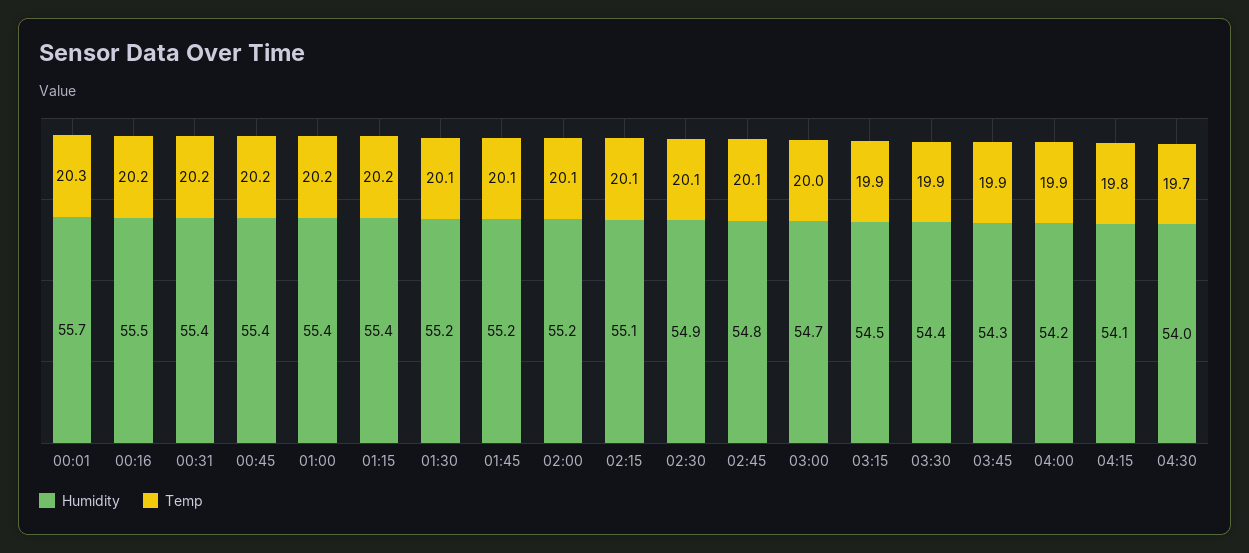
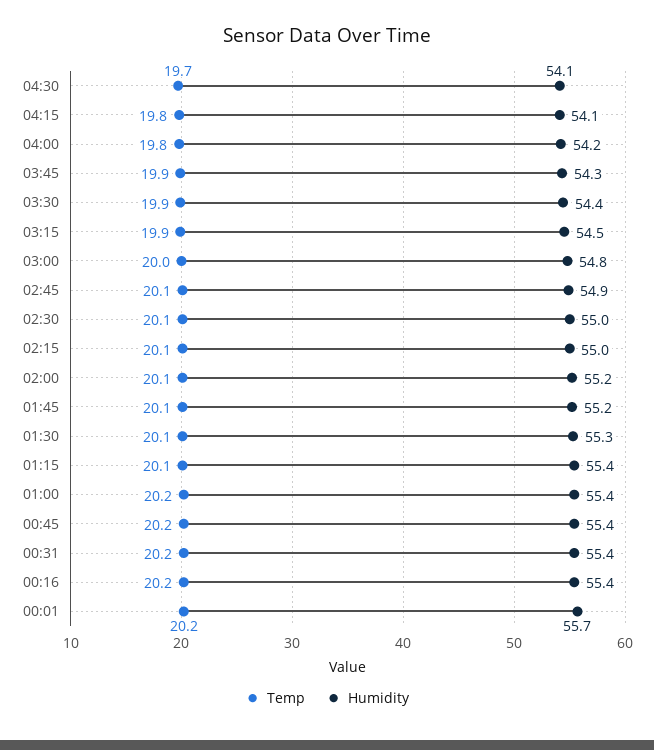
  {
    "Humidity": {
      "00:01": 55.7,
-     "00:16": 55.5,
+     "00:16": 55.4,
      "00:31": 55.4,
      "00:45": 55.4,
      "01:00": 55.4,
      "01:15": 55.4,
-     "01:30": 55.2,
+     "01:30": 55.3,
      "01:45": 55.2,
      "02:00": 55.2,
-     "02:15": 55.1,
+     "02:15": 55,
-     "02:30": 54.9,
+     "02:30": 55,
-     "02:45": 54.8,
+     "02:45": 54.9,
-     "03:00": 54.7,
+     "03:00": 54.8,
      "03:15": 54.5,
      "03:30": 54.4,
      "03:45": 54.3,
      "04:00": 54.2,
      "04:15": 54.1,
-     "04:30": 54
+     "04:30": 54.1
    },
    "Temp": {
-     "00:01": 20.3,
+     "00:01": 20.2,
      "00:16": 20.2,
      "00:31": 20.2,
      "00:45": 20.2,
      "01:00": 20.2,
-     "01:15": 20.2,
+     "01:15": 20.1,
      "01:30": 20.1,
      "01:45": 20.1,
      "02:00": 20.1,
      "02:15": 20.1,
      "02:30": 20.1,
      "02:45": 20.1,
      "03:00": 20,
      "03:15": 19.9,
      "03:30": 19.9,
      "03:45": 19.9,
-     "04:00": 19.9,
+     "04:00": 19.8,
      "04:15": 19.8,
      "04:30": 19.7
    }
  }

